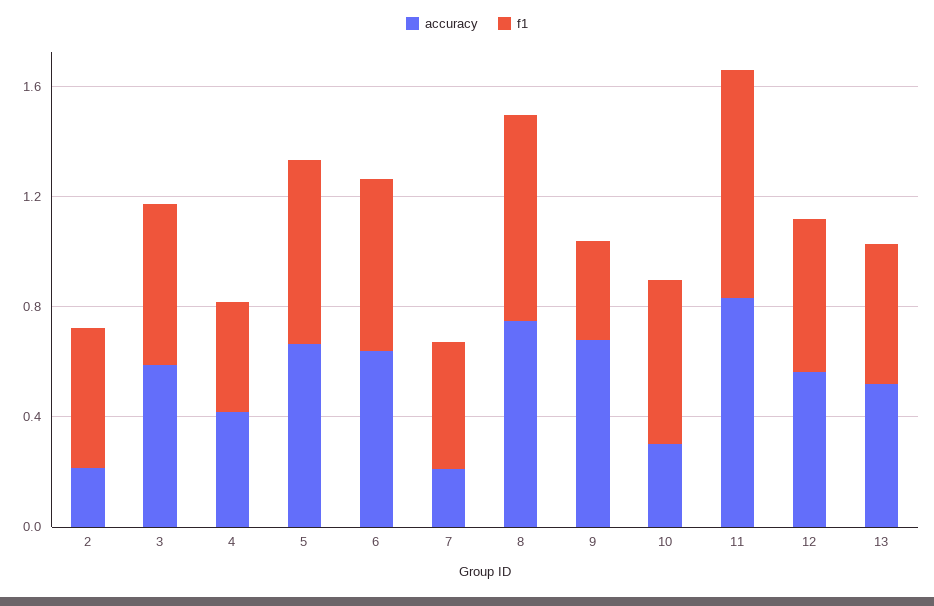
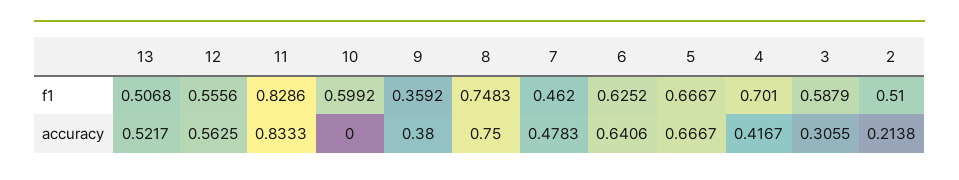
  {
    "accuracy": {
      "2": 0.2138,
-     "3": 0.6,
+     "3": 0.3055,
      "4": 0.4167,
      "5": 0.6667,
      "6": 0.6406,
-     "7": 0.2,
+     "7": 0.4783,
      "8": 0.75,
-     "9": 0.7,
+     "9": 0.38,
-     "10": 0.3,
+     "10": 0,
      "11": 0.8333,
      "12": 0.5625,
      "13": 0.5217
    },
    "f1": {
      "2": 0.51,
      "3": 0.5879,
-     "4": 0.4,
+     "4": 0.701,
      "5": 0.6667,
      "6": 0.6252,
      "7": 0.462,
      "8": 0.7483,
      "9": 0.3592,
      "10": 0.5992,
      "11": 0.8286,
      "12": 0.5556,
      "13": 0.5068
    }
  }

